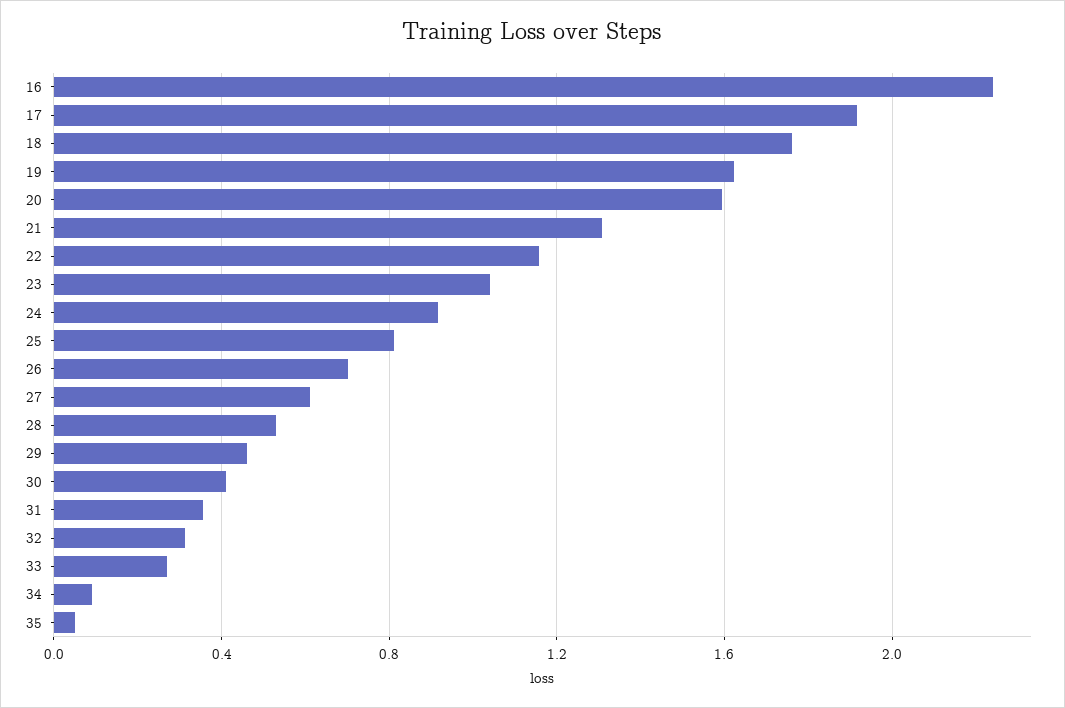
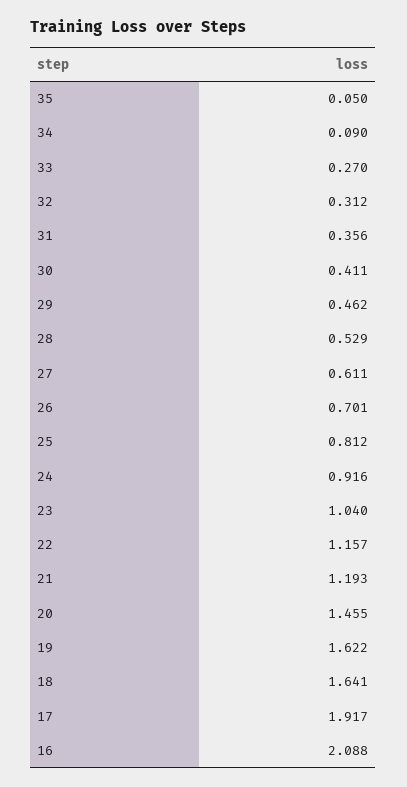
  {
-   "16": 2.25,
+   "16": 2.088,
    "17": 1.917,
-   "18": 1.75,
+   "18": 1.641,
    "19": 1.622,
-   "20": 1.6,
+   "20": 1.455,
-   "21": 1.3,
+   "21": 1.193,
    "22": 1.157,
    "23": 1.04,
    "24": 0.916,
    "25": 0.812,
    "26": 0.701,
    "27": 0.611,
    "28": 0.529,
    "29": 0.462,
    "30": 0.411,
    "31": 0.356,
    "32": 0.312,
    "33": 0.27,
    "34": 0.09,
    "35": 0.05
  }

